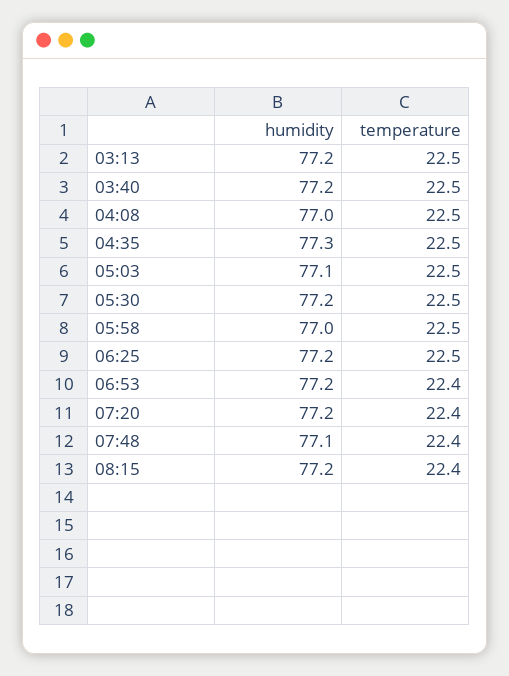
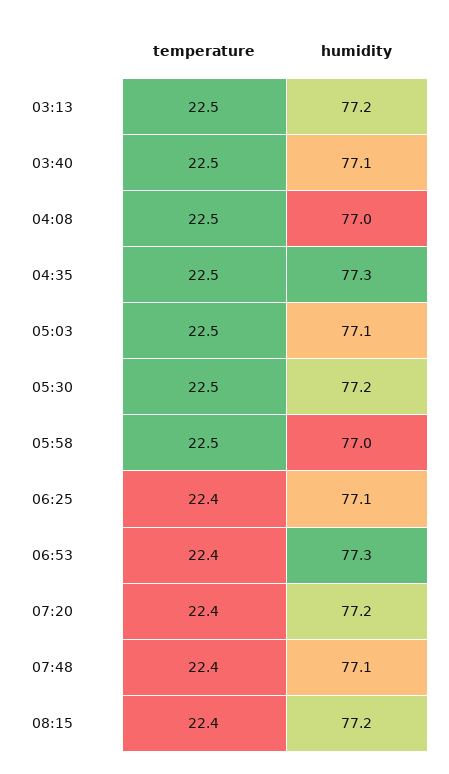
  {
    "humidity": {
      "03:13": 77.2,
-     "03:40": 77.2,
+     "03:40": 77.1,
      "04:08": 77,
      "04:35": 77.3,
      "05:03": 77.1,
      "05:30": 77.2,
      "05:58": 77,
-     "06:25": 77.2,
+     "06:25": 77.1,
-     "06:53": 77.2,
+     "06:53": 77.3,
      "07:20": 77.2,
      "07:48": 77.1,
      "08:15": 77.2
    },
    "temperature": {
      "03:13": 22.5,
      "03:40": 22.5,
      "04:08": 22.5,
      "04:35": 22.5,
      "05:03": 22.5,
      "05:30": 22.5,
      "05:58": 22.5,
-     "06:25": 22.5,
+     "06:25": 22.4,
      "06:53": 22.4,
      "07:20": 22.4,
      "07:48": 22.4,
      "08:15": 22.4
    }
  }

